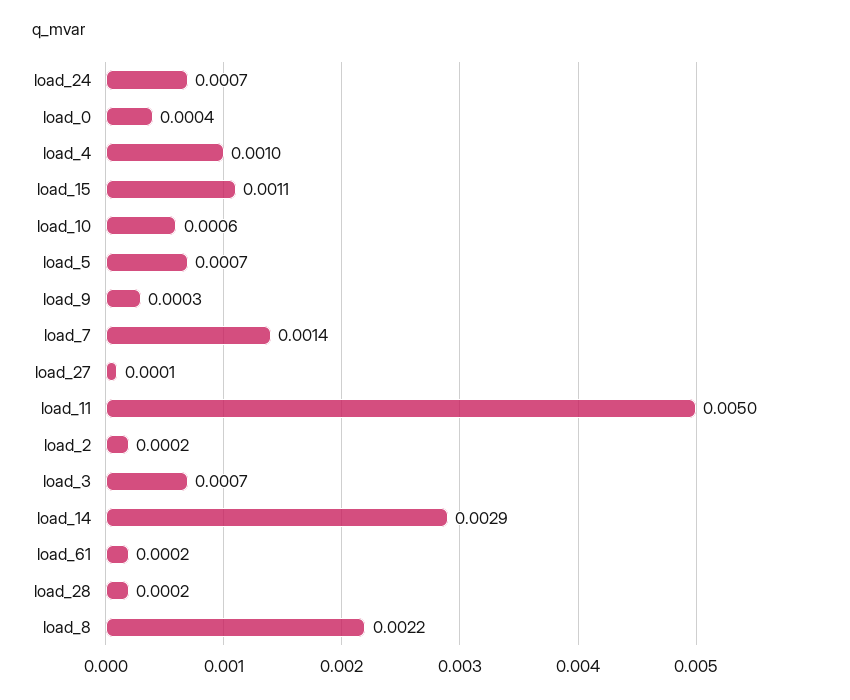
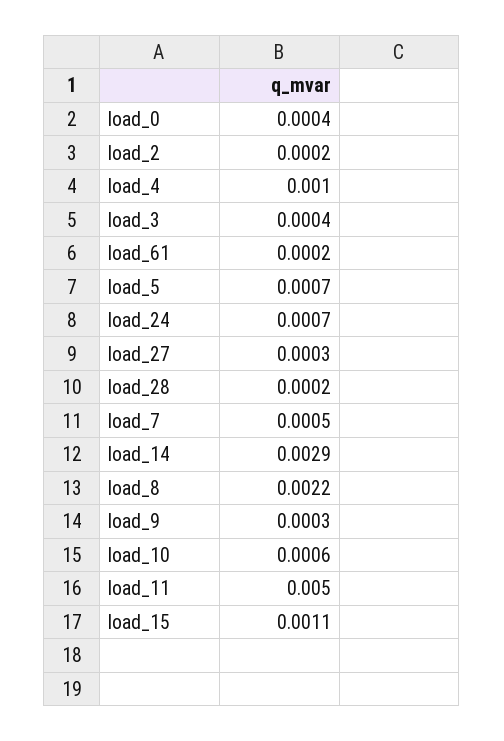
  {
    "load_24": 0.0007,
    "load_0": 0.0004,
    "load_4": 0.001,
    "load_15": 0.0011,
    "load_10": 0.0006,
    "load_5": 0.0007,
    "load_9": 0.0003,
-   "load_7": 0.0014,
+   "load_7": 0.0005,
-   "load_27": 0.0001,
+   "load_27": 0.0003,
    "load_11": 0.005,
    "load_2": 0.0002,
-   "load_3": 0.0007,
+   "load_3": 0.0004,
    "load_14": 0.0029,
    "load_61": 0.0002,
    "load_28": 0.0002,
    "load_8": 0.0022
  }

